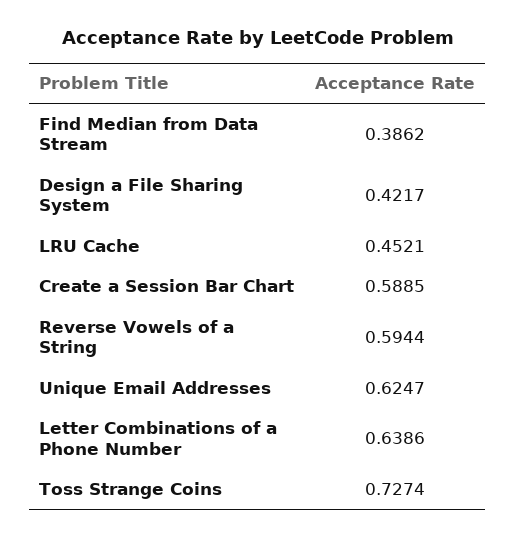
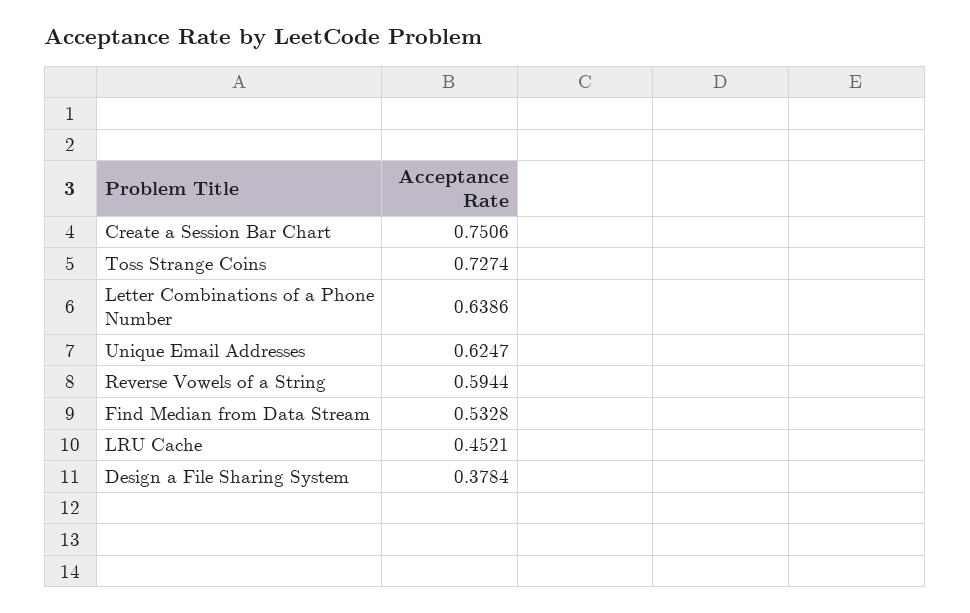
  {
-   "Find Median from Data Stream": 0.3862,
+   "Find Median from Data Stream": 0.5328,
-   "Design a File Sharing System": 0.4217,
+   "Design a File Sharing System": 0.3784,
    "LRU Cache": 0.4521,
-   "Create a Session Bar Chart": 0.5885,
+   "Create a Session Bar Chart": 0.7506,
    "Reverse Vowels of a String": 0.5944,
    "Unique Email Addresses": 0.6247,
    "Letter Combinations of a Phone Number": 0.6386,
    "Toss Strange Coins": 0.7274
  }

